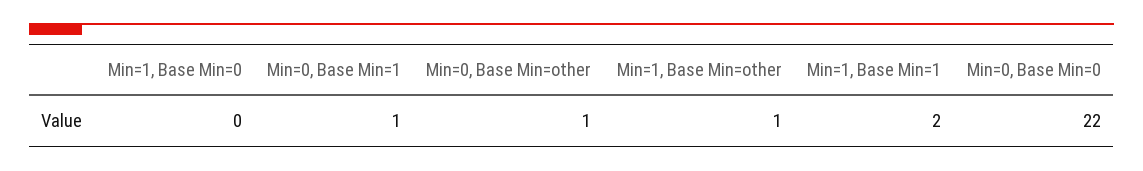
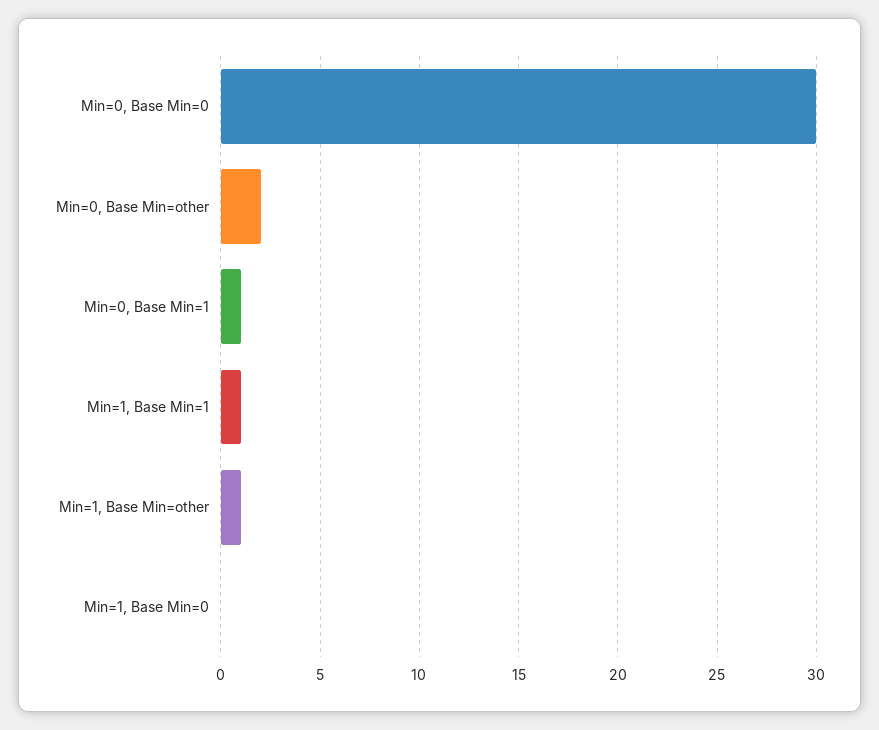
  {
    "Min=1, Base Min=0": 0,
    "Min=0, Base Min=1": 1,
-   "Min=0, Base Min=other": 1,
+   "Min=0, Base Min=other": 2,
    "Min=1, Base Min=other": 1,
-   "Min=1, Base Min=1": 2,
+   "Min=1, Base Min=1": 1,
-   "Min=0, Base Min=0": 22
+   "Min=0, Base Min=0": 30
  }

